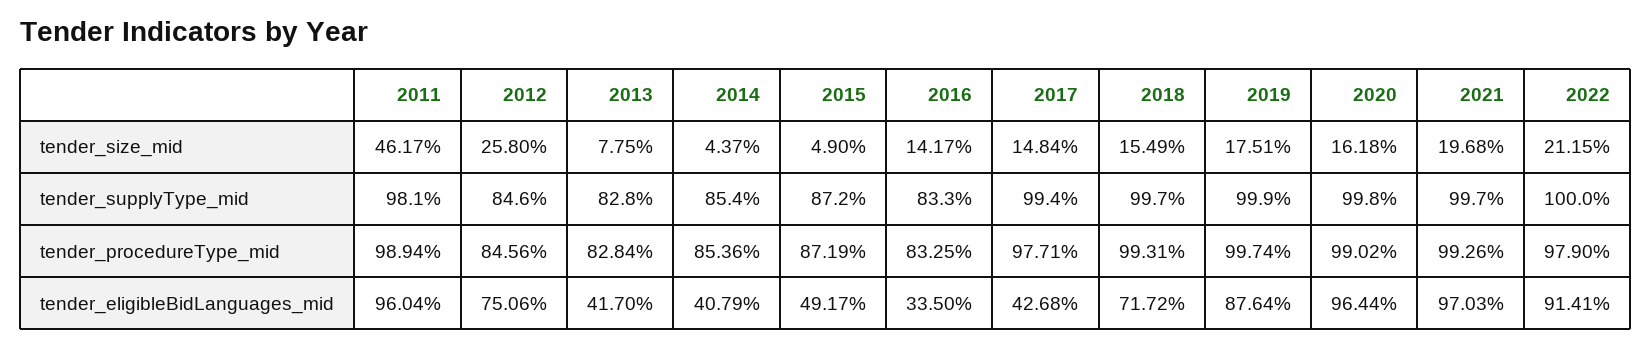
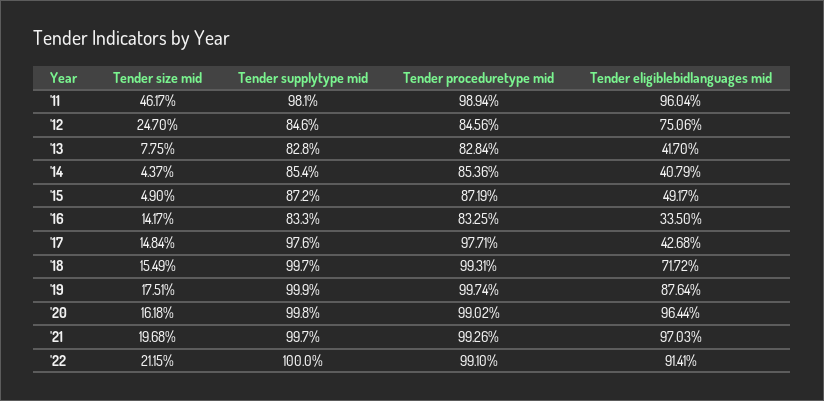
  {
    "2011": {
      "tender_size_mid": 46.17,
      "tender_supplyType_mid": 98.1,
      "tender_procedureType_mid": 98.94,
      "tender_eligibleBidLanguages_mid": 96.04
    },
    "2012": {
-     "tender_size_mid": 25.8,
+     "tender_size_mid": 24.7,
      "tender_supplyType_mid": 84.6,
      "tender_procedureType_mid": 84.56,
      "tender_eligibleBidLanguages_mid": 75.06
    },
    "2013": {
      "tender_size_mid": 7.75,
      "tender_supplyType_mid": 82.8,
      "tender_procedureType_mid": 82.84,
      "tender_eligibleBidLanguages_mid": 41.7
    },
    "2014": {
      "tender_size_mid": 4.37,
      "tender_supplyType_mid": 85.4,
      "tender_procedureType_mid": 85.36,
      "tender_eligibleBidLanguages_mid": 40.79
    },
    "2015": {
      "tender_size_mid": 4.9,
      "tender_supplyType_mid": 87.2,
      "tender_procedureType_mid": 87.19,
      "tender_eligibleBidLanguages_mid": 49.17
    },
    "2016": {
      "tender_size_mid": 14.17,
      "tender_supplyType_mid": 83.3,
      "tender_procedureType_mid": 83.25,
      "tender_eligibleBidLanguages_mid": 33.5
    },
    "2017": {
      "tender_size_mid": 14.84,
-     "tender_supplyType_mid": 99.4,
+     "tender_supplyType_mid": 97.6,
      "tender_procedureType_mid": 97.71,
      "tender_eligibleBidLanguages_mid": 42.68
    },
    "2018": {
      "tender_size_mid": 15.49,
      "tender_supplyType_mid": 99.7,
      "tender_procedureType_mid": 99.31,
      "tender_eligibleBidLanguages_mid": 71.72
    },
    "2019": {
      "tender_size_mid": 17.51,
      "tender_supplyType_mid": 99.9,
      "tender_procedureType_mid": 99.74,
      "tender_eligibleBidLanguages_mid": 87.64
    },
    "2020": {
      "tender_size_mid": 16.18,
      "tender_supplyType_mid": 99.8,
      "tender_procedureType_mid": 99.02,
      "tender_eligibleBidLanguages_mid": 96.44
    },
    "2021": {
      "tender_size_mid": 19.68,
      "tender_supplyType_mid": 99.7,
      "tender_procedureType_mid": 99.26,
      "tender_eligibleBidLanguages_mid": 97.03
    },
    "2022": {
      "tender_size_mid": 21.15,
      "tender_supplyType_mid": 100,
-     "tender_procedureType_mid": 97.9,
+     "tender_procedureType_mid": 99.1,
      "tender_eligibleBidLanguages_mid": 91.41
    }
  }

